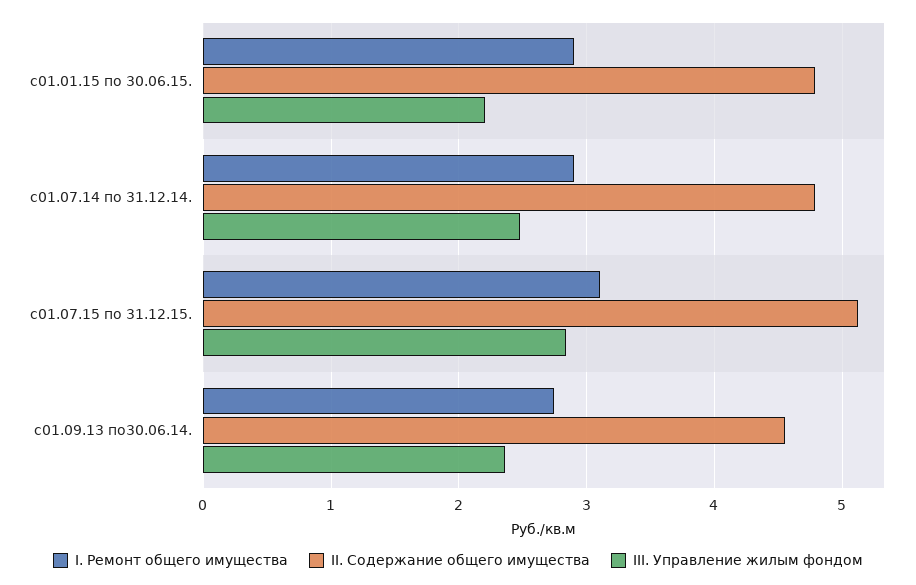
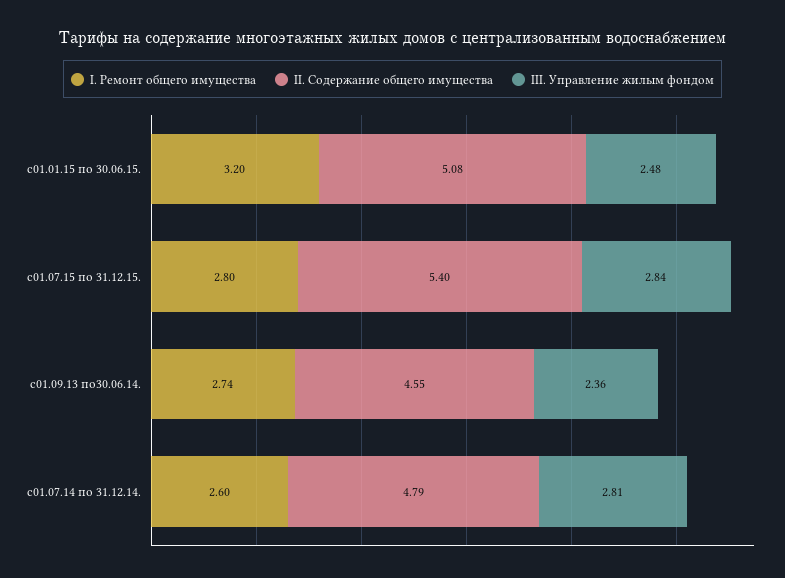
  {
    "I. Ремонт общего имущества": {
-     "с01.01.15 по 30.06.15.": 2.9,
+     "с01.01.15 по 30.06.15.": 3.2,
-     "с01.07.14 по 31.12.14.": 2.9,
+     "с01.07.14 по 31.12.14.": 2.6,
-     "с01.07.15 по 31.12.15.": 3.1,
+     "с01.07.15 по 31.12.15.": 2.8,
      "с01.09.13 по30.06.14.": 2.74
    },
    "II. Содержание общего имущества": {
-     "с01.01.15 по 30.06.15.": 4.8,
+     "с01.01.15 по 30.06.15.": 5.08,
      "с01.07.14 по 31.12.14.": 4.79,
-     "с01.07.15 по 31.12.15.": 5.1,
+     "с01.07.15 по 31.12.15.": 5.4,
      "с01.09.13 по30.06.14.": 4.55
    },
    "III. Управление жилым фондом": {
-     "с01.01.15 по 30.06.15.": 2.2,
+     "с01.01.15 по 30.06.15.": 2.48,
-     "с01.07.14 по 31.12.14.": 2.5,
+     "с01.07.14 по 31.12.14.": 2.81,
      "с01.07.15 по 31.12.15.": 2.84,
      "с01.09.13 по30.06.14.": 2.36
    }
  }

